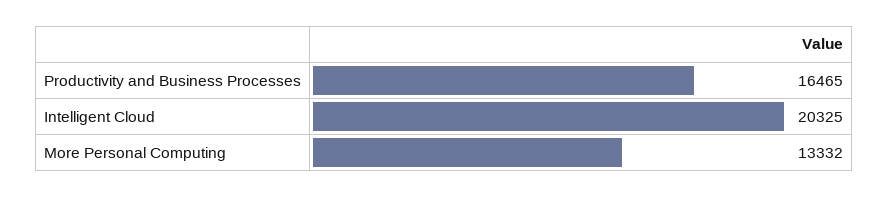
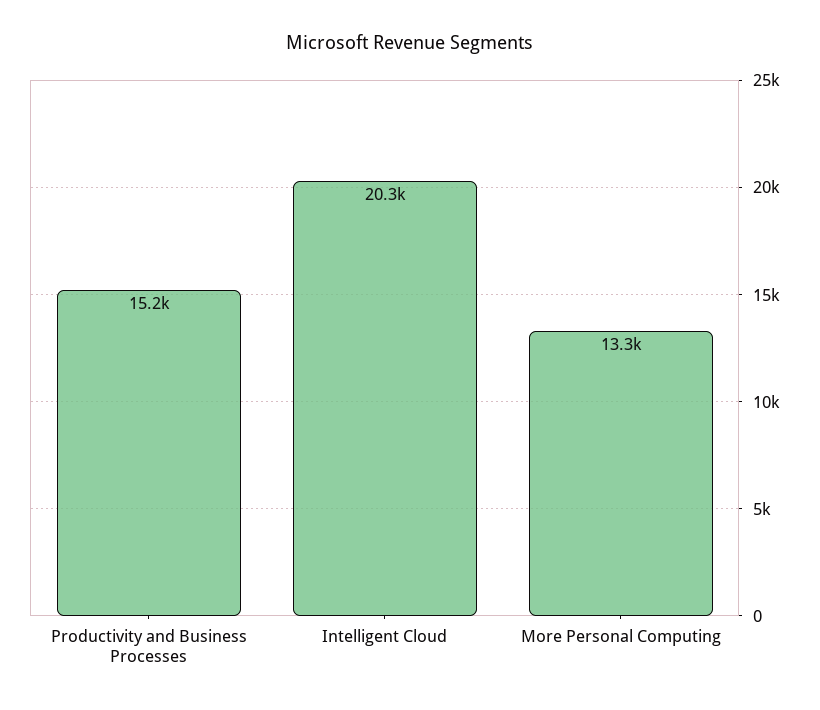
  {
-   "Productivity and Business Processes": 16465,
+   "Productivity and Business Processes": 15200,
    "Intelligent Cloud": 20325,
    "More Personal Computing": 13332
  }

